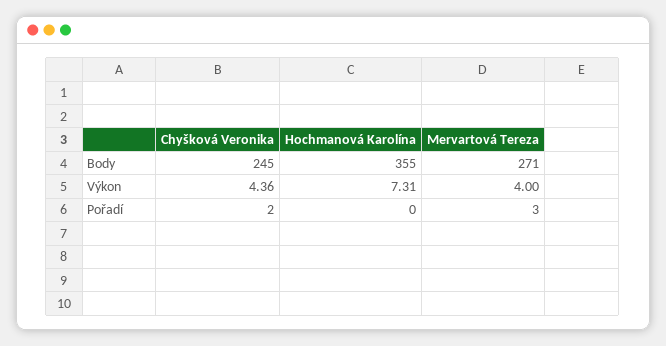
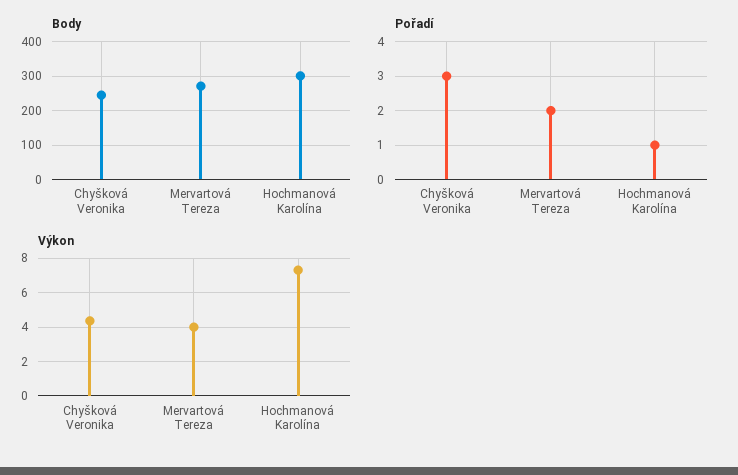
  {
    "Body": {
      "Chyšková Veronika": 245,
-     "Hochmanová Karolína": 355,
+     "Hochmanová Karolína": 300,
      "Mervartová Tereza": 271
    },
    "Výkon": {
      "Chyšková Veronika": 4.36,
      "Hochmanová Karolína": 7.31,
      "Mervartová Tereza": 4
    },
    "Pořadí": {
-     "Chyšková Veronika": 2,
+     "Chyšková Veronika": 3,
-     "Hochmanová Karolína": 0,
+     "Hochmanová Karolína": 1,
-     "Mervartová Tereza": 3
+     "Mervartová Tereza": 2
    }
  }

